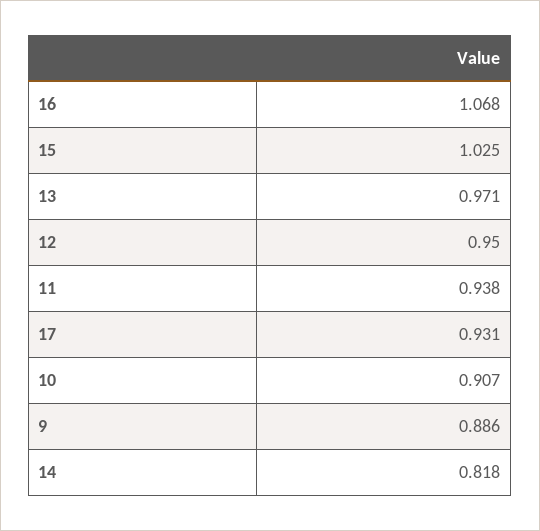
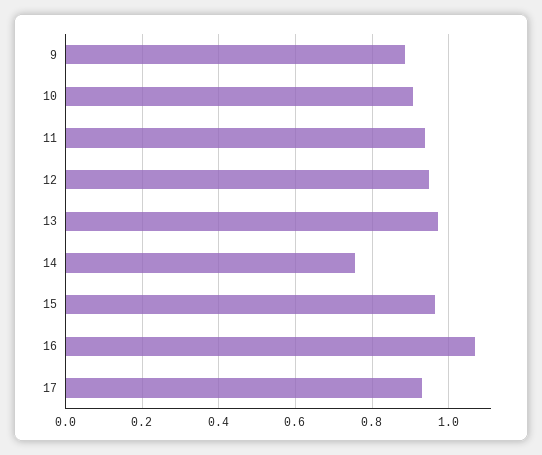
  {
    "16": 1.068,
-   "15": 1.025,
+   "15": 0.96,
    "13": 0.971,
    "12": 0.95,
    "11": 0.938,
    "17": 0.931,
    "10": 0.907,
    "9": 0.886,
-   "14": 0.818
+   "14": 0.76
  }

